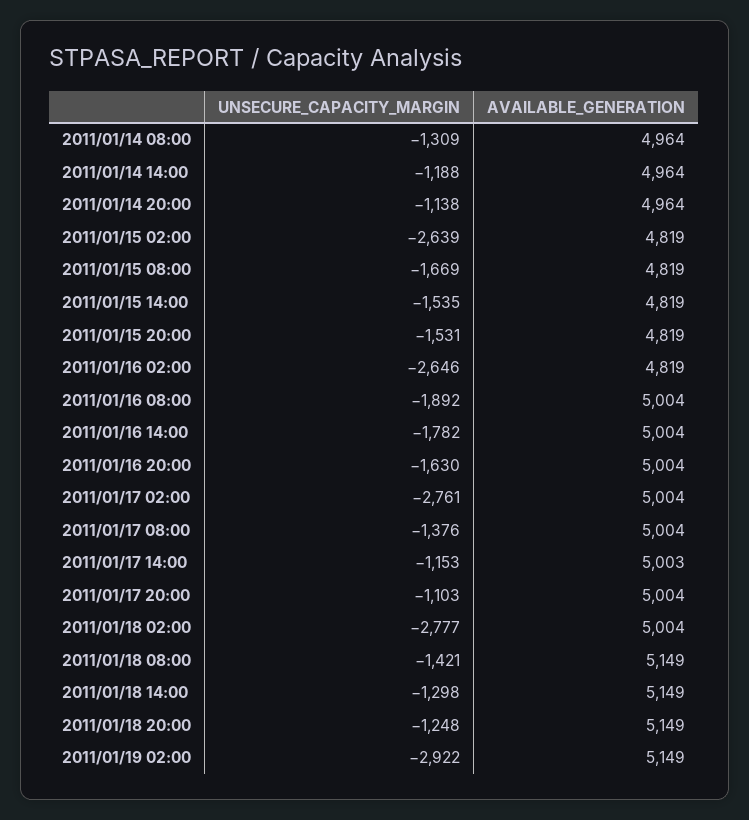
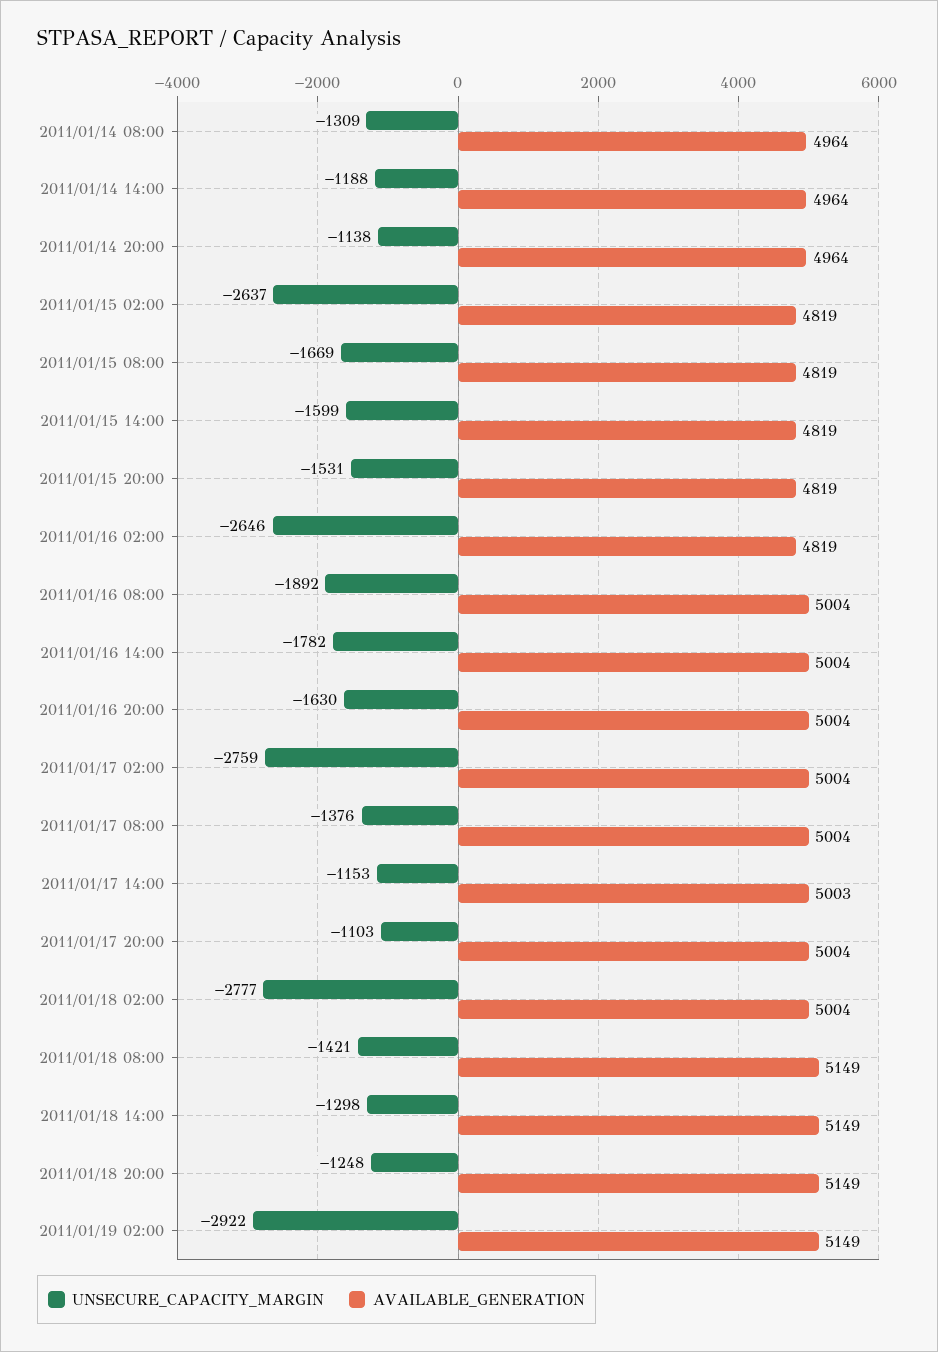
  {
    "UNSECURE_CAPACITY_MARGIN": {
      "2011/01/14 08:00": -1309,
      "2011/01/14 14:00": -1188,
      "2011/01/14 20:00": -1138,
-     "2011/01/15 02:00": -2639,
+     "2011/01/15 02:00": -2637,
      "2011/01/15 08:00": -1669,
-     "2011/01/15 14:00": -1535,
+     "2011/01/15 14:00": -1599,
      "2011/01/15 20:00": -1531,
      "2011/01/16 02:00": -2646,
      "2011/01/16 08:00": -1892,
      "2011/01/16 14:00": -1782,
      "2011/01/16 20:00": -1630,
-     "2011/01/17 02:00": -2761,
+     "2011/01/17 02:00": -2759,
      "2011/01/17 08:00": -1376,
      "2011/01/17 14:00": -1153,
      "2011/01/17 20:00": -1103,
      "2011/01/18 02:00": -2777,
      "2011/01/18 08:00": -1421,
      "2011/01/18 14:00": -1298,
      "2011/01/18 20:00": -1248,
      "2011/01/19 02:00": -2922
    },
    "AVAILABLE_GENERATION": {
      "2011/01/14 08:00": 4964,
      "2011/01/14 14:00": 4964,
      "2011/01/14 20:00": 4964,
      "2011/01/15 02:00": 4819,
      "2011/01/15 08:00": 4819,
      "2011/01/15 14:00": 4819,
      "2011/01/15 20:00": 4819,
      "2011/01/16 02:00": 4819,
      "2011/01/16 08:00": 5004,
      "2011/01/16 14:00": 5004,
      "2011/01/16 20:00": 5004,
      "2011/01/17 02:00": 5004,
      "2011/01/17 08:00": 5004,
      "2011/01/17 14:00": 5003,
      "2011/01/17 20:00": 5004,
      "2011/01/18 02:00": 5004,
      "2011/01/18 08:00": 5149,
      "2011/01/18 14:00": 5149,
      "2011/01/18 20:00": 5149,
      "2011/01/19 02:00": 5149
    }
  }

